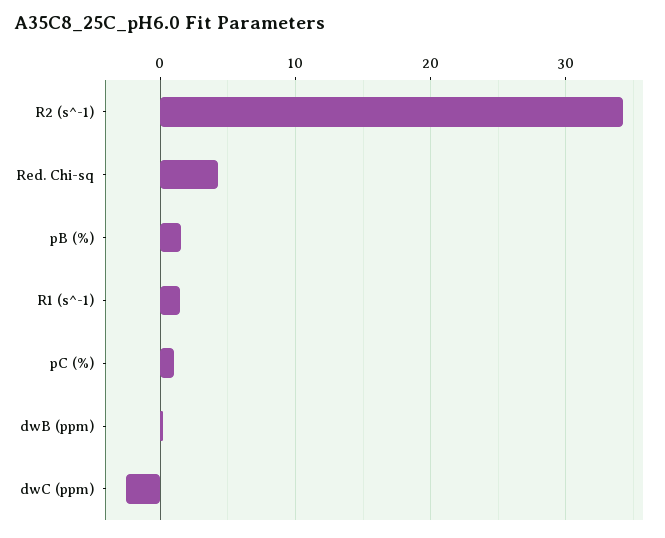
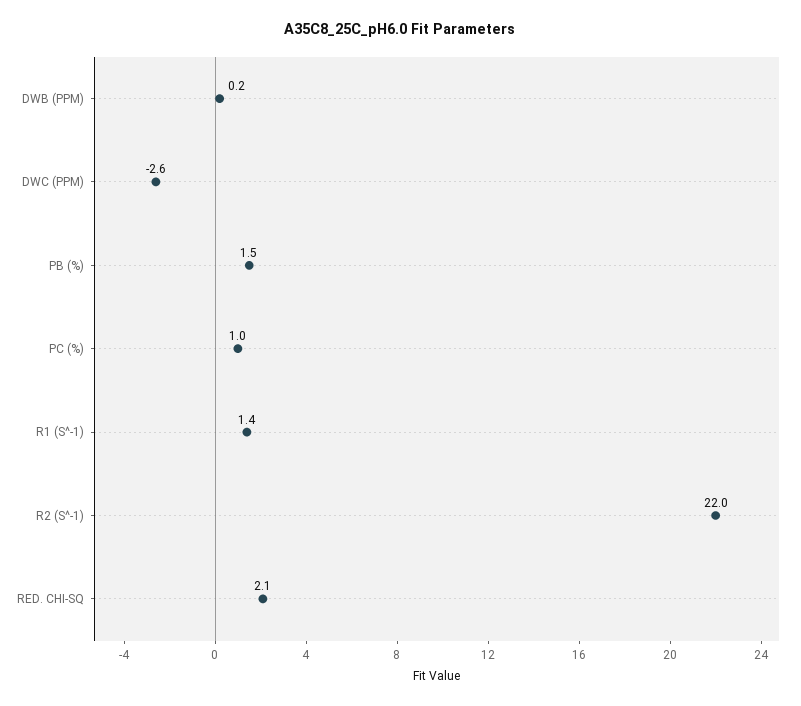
  {
-   "R2 (s^-1)": 34,
+   "R2 (s^-1)": 22,
-   "Red. Chi-sq": 4,
+   "Red. Chi-sq": 2.1,
    "pB (%)": 1.5,
    "R1 (s^-1)": 1.4,
    "pC (%)": 1,
    "dwB (ppm)": 0.2,
    "dwC (ppm)": -2.6
  }

